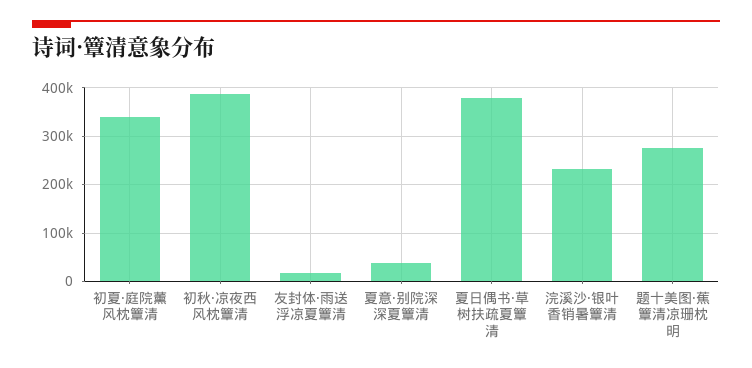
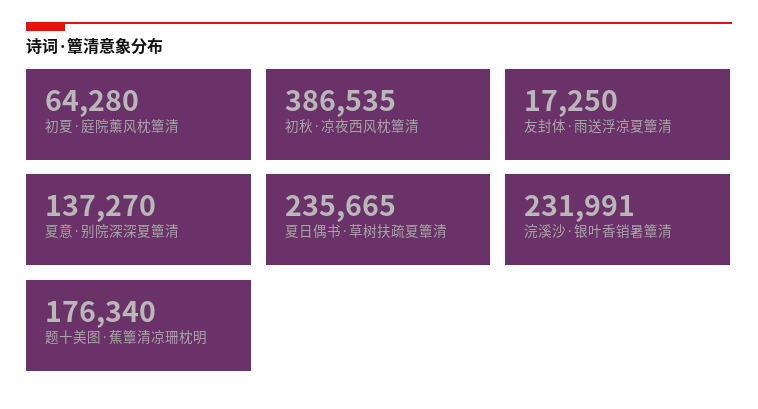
  {
-   "初夏·庭院薰风枕簟清": 340000,
+   "初夏·庭院薰风枕簟清": 64280,
    "初秋·凉夜西风枕簟清": 386535,
    "友封体·雨送浮凉夏簟清": 17250,
-   "夏意·别院深深夏簟清": 40000,
+   "夏意·别院深深夏簟清": 137270,
-   "夏日偶书·草树扶疏夏簟清": 380000,
+   "夏日偶书·草树扶疏夏簟清": 235665,
    "浣溪沙·银叶香销暑簟清": 231991,
-   "题十美图·蕉簟清凉珊枕明": 280000
+   "题十美图·蕉簟清凉珊枕明": 176340
  }

